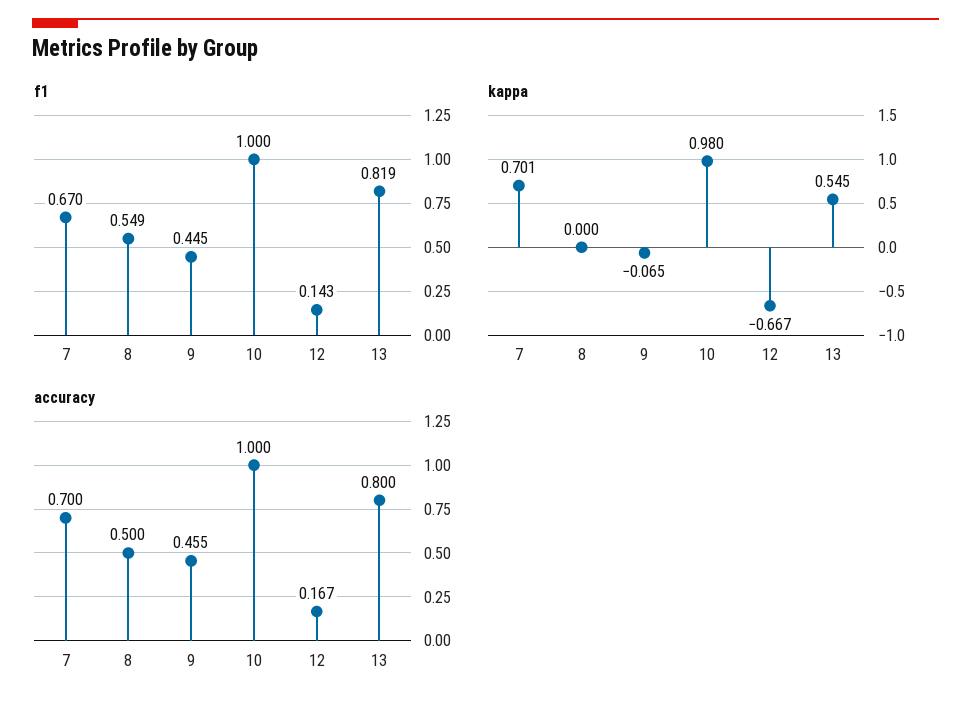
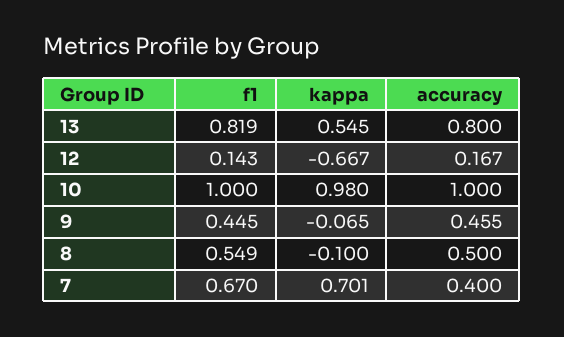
  {
    "f1": {
      "7": 0.67,
      "8": 0.549,
      "9": 0.445,
      "10": 1,
      "12": 0.143,
      "13": 0.819
    },
    "kappa": {
      "7": 0.701,
-     "8": 0,
+     "8": -0.1,
      "9": -0.065,
      "10": 0.98,
      "12": -0.667,
      "13": 0.545
    },
    "accuracy": {
-     "7": 0.7,
+     "7": 0.4,
      "8": 0.5,
      "9": 0.455,
      "10": 1,
      "12": 0.167,
      "13": 0.8
    }
  }

